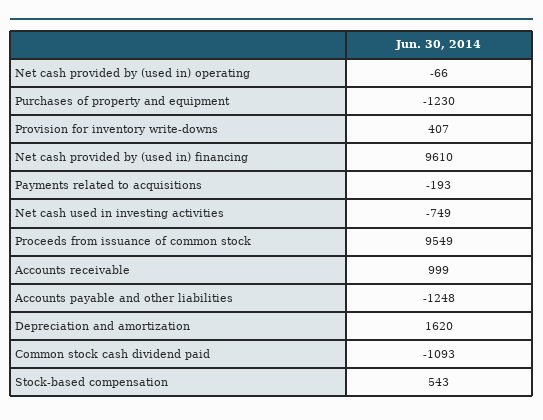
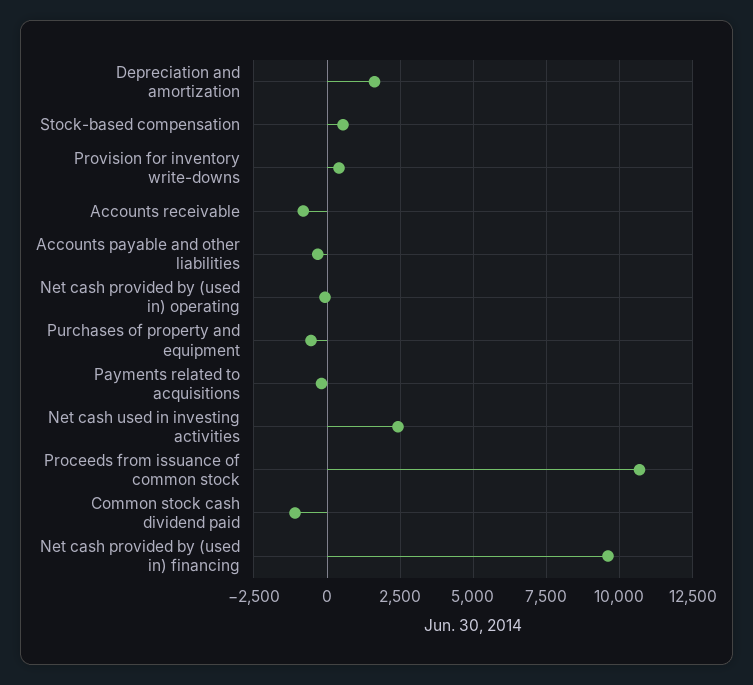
  {
    "Net cash provided by (used in) operating": -66,
-   "Purchases of property and equipment": -1230,
+   "Purchases of property and equipment": -500,
    "Provision for inventory write-downs": 407,
    "Net cash provided by (used in) financing": 9610,
    "Payments related to acquisitions": -193,
-   "Net cash used in investing activities": -749,
+   "Net cash used in investing activities": 2500,
-   "Proceeds from issuance of common stock": 9549,
+   "Proceeds from issuance of common stock": 10750,
-   "Accounts receivable": 999,
+   "Accounts receivable": -750,
-   "Accounts payable and other liabilities": -1248,
+   "Accounts payable and other liabilities": -250,
    "Depreciation and amortization": 1620,
    "Common stock cash dividend paid": -1093,
    "Stock-based compensation": 543
  }

